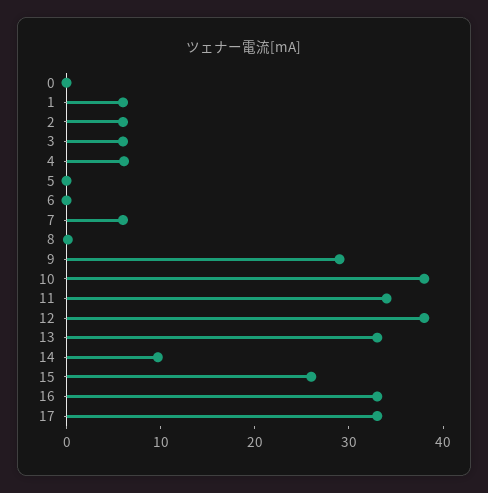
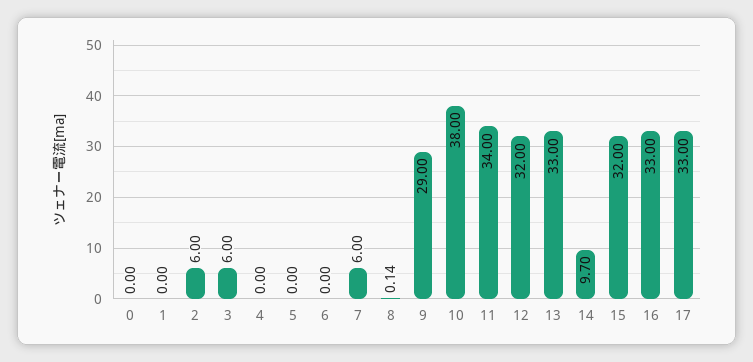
  {
    "0": 0,
-   "1": 6,
+   "1": 0,
    "2": 6,
    "3": 6,
-   "4": 6,
+   "4": 0,
    "5": 0,
    "6": 0,
    "7": 6,
    "8": 0.14,
    "9": 29,
    "10": 38,
    "11": 34,
-   "12": 38,
+   "12": 32,
    "13": 33,
    "14": 9.7,
-   "15": 26,
+   "15": 32,
    "16": 33,
    "17": 33
  }

